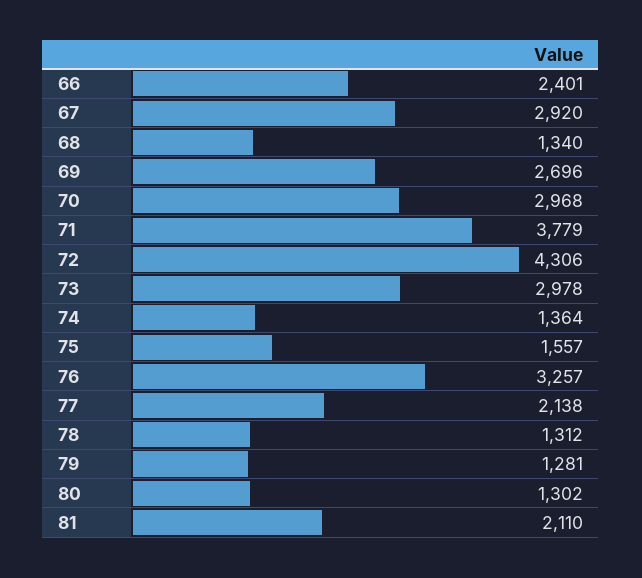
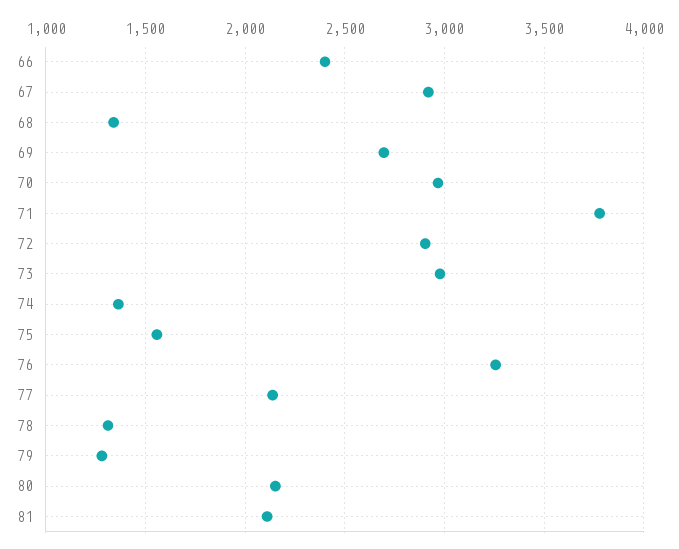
  {
    "66": 2401,
    "67": 2920,
    "68": 1340,
    "69": 2696,
    "70": 2968,
    "71": 3779,
-   "72": 4306,
+   "72": 2900,
    "73": 2978,
    "74": 1364,
    "75": 1557,
    "76": 3257,
    "77": 2138,
    "78": 1312,
    "79": 1281,
-   "80": 1302,
+   "80": 2150,
    "81": 2110
  }

